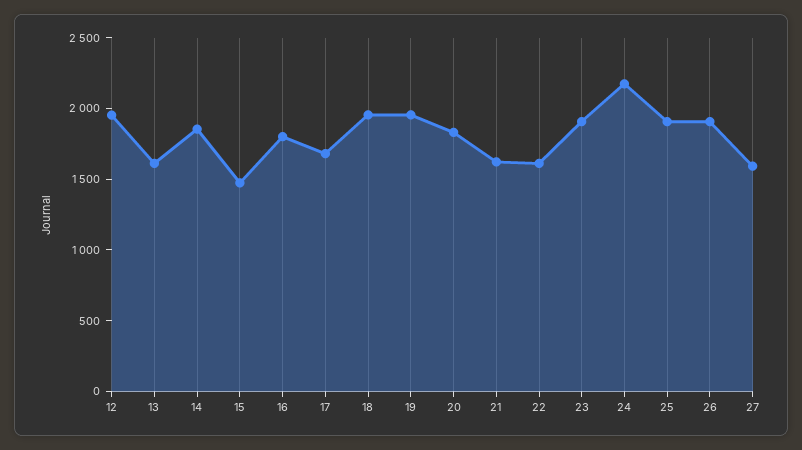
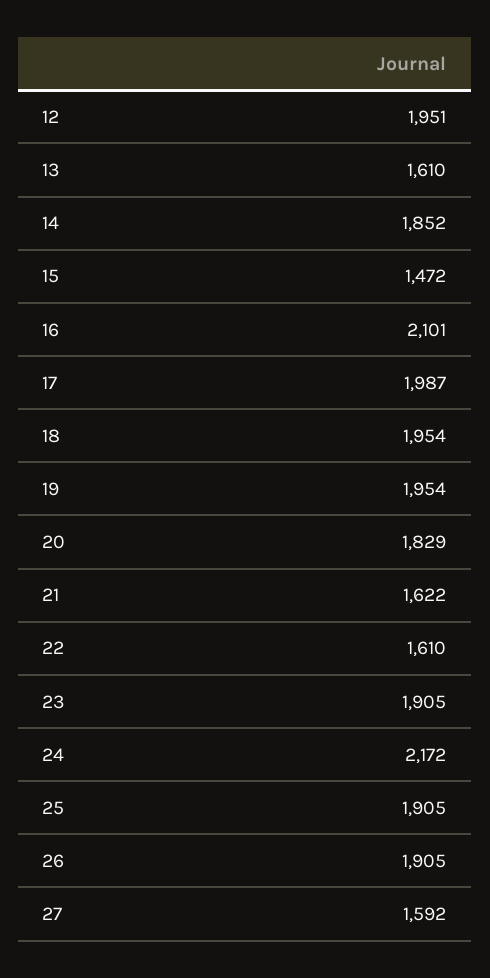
  {
    "12": 1951,
    "13": 1610,
    "14": 1852,
    "15": 1472,
-   "16": 1800,
+   "16": 2101,
-   "17": 1700,
+   "17": 1987,
    "18": 1954,
    "19": 1954,
    "20": 1829,
    "21": 1622,
    "22": 1610,
    "23": 1905,
    "24": 2172,
    "25": 1905,
    "26": 1905,
    "27": 1592
  }

